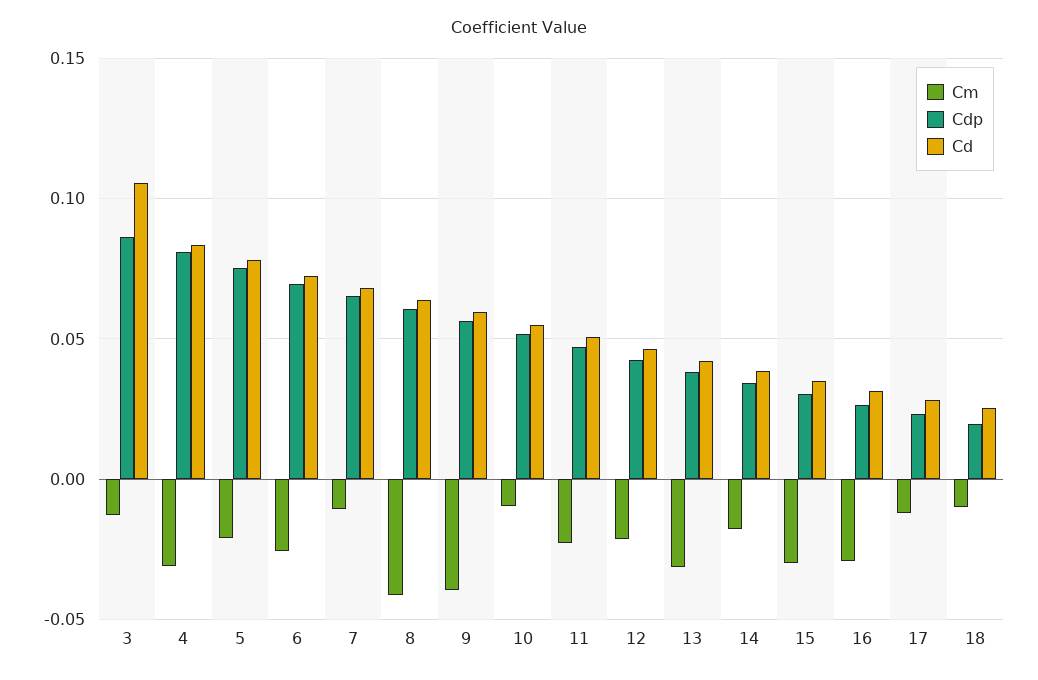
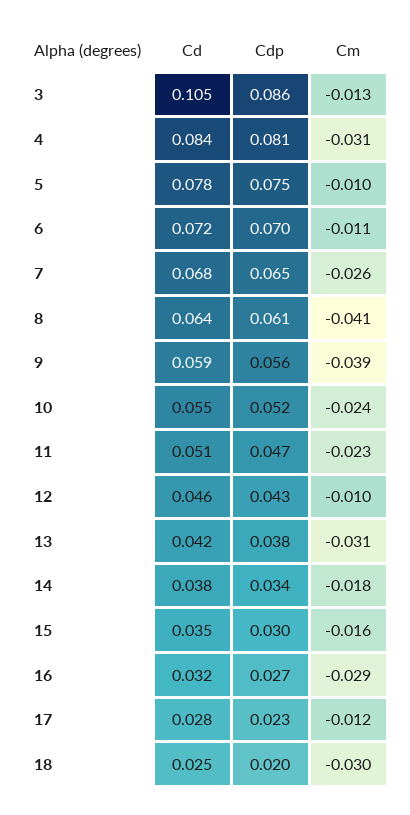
  {
    "Cm": {
      "3": -0.013,
      "4": -0.031,
-     "5": -0.02,
+     "5": -0.01,
-     "6": -0.025,
+     "6": -0.011,
-     "7": -0.01,
+     "7": -0.026,
      "8": -0.041,
      "9": -0.039,
-     "10": -0.01,
+     "10": -0.024,
      "11": -0.023,
-     "12": -0.02,
+     "12": -0.01,
      "13": -0.031,
      "14": -0.018,
-     "15": -0.03,
+     "15": -0.016,
      "16": -0.029,
      "17": -0.012,
-     "18": -0.01
+     "18": -0.03
    },
    "Cdp": {
      "3": 0.086,
      "4": 0.081,
      "5": 0.075,
      "6": 0.07,
      "7": 0.065,
      "8": 0.061,
      "9": 0.056,
      "10": 0.052,
      "11": 0.047,
      "12": 0.043,
      "13": 0.038,
      "14": 0.034,
      "15": 0.03,
      "16": 0.027,
      "17": 0.023,
      "18": 0.02
    },
    "Cd": {
      "3": 0.105,
      "4": 0.084,
      "5": 0.078,
      "6": 0.072,
      "7": 0.068,
      "8": 0.064,
      "9": 0.059,
      "10": 0.055,
      "11": 0.051,
      "12": 0.046,
      "13": 0.042,
      "14": 0.038,
      "15": 0.035,
      "16": 0.032,
      "17": 0.028,
      "18": 0.025
    }
  }

